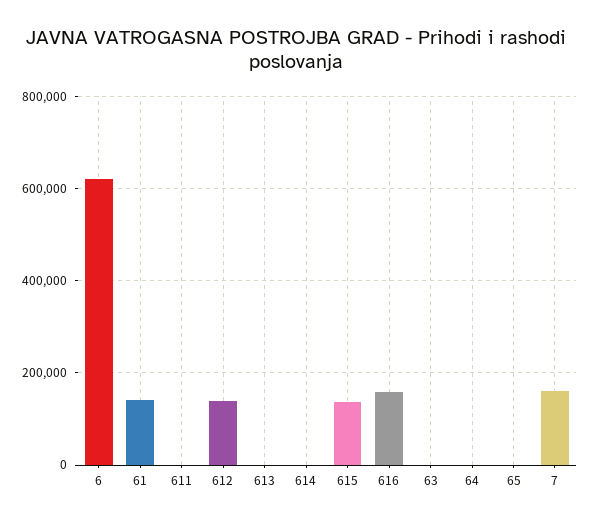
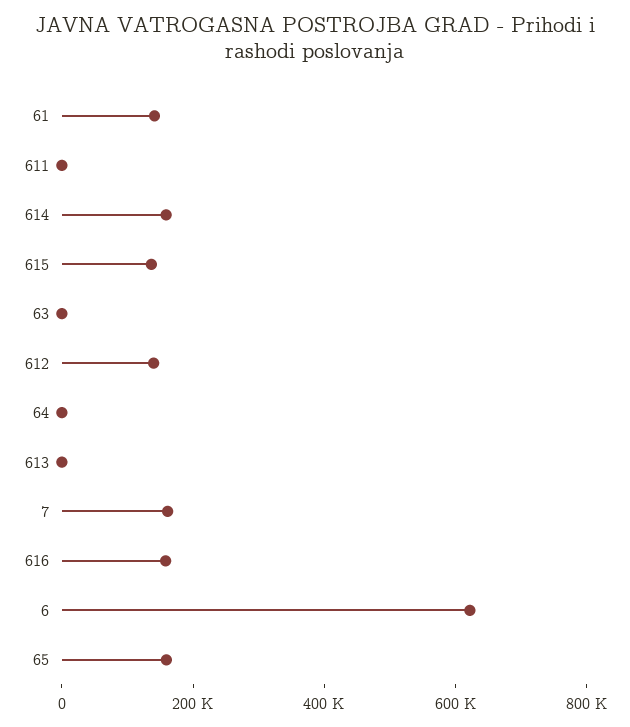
  {
    "6": 620000,
    "61": 140000,
    "611": 0,
    "612": 140000,
    "613": 0,
-   "614": 0,
+   "614": 150000,
    "615": 140000,
    "616": 160000,
    "63": 0,
    "64": 0,
-   "65": 0,
+   "65": 150000,
    "7": 160000
  }

